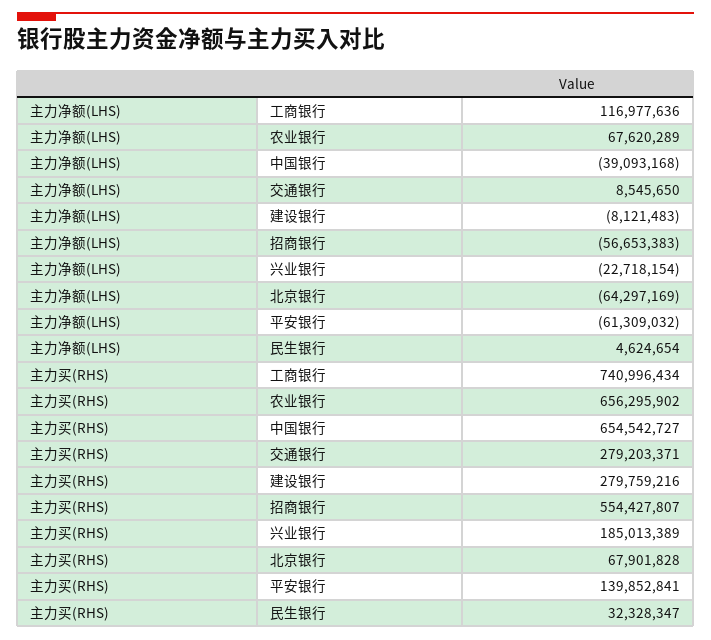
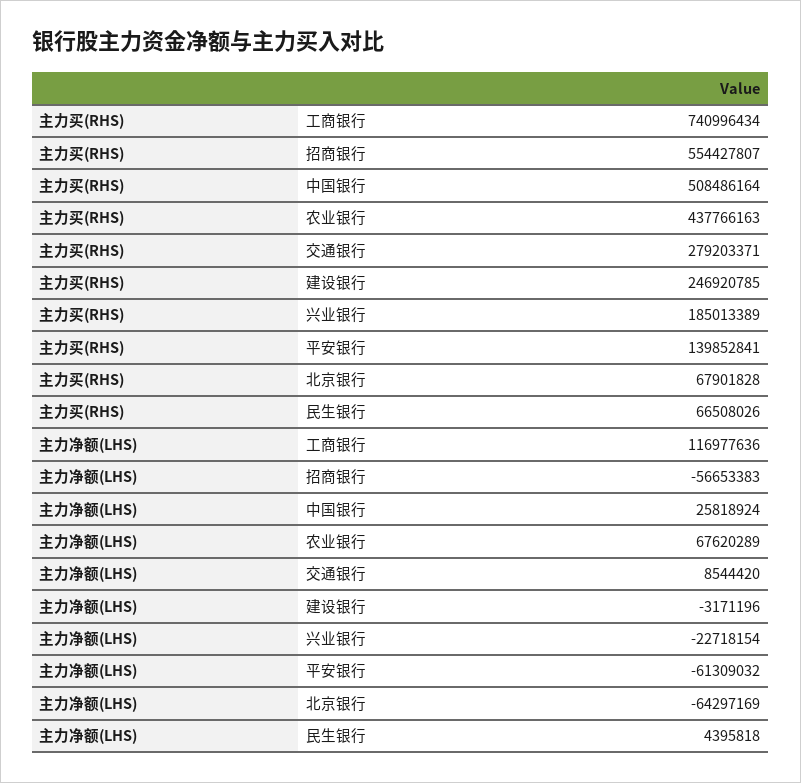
  {
    "主力净额(LHS)": {
      "工商银行": 116977636,
      "农业银行": 67620289,
-     "中国银行": -39093168,
+     "中国银行": 25818924,
-     "交通银行": 8545650,
+     "交通银行": 8544420,
-     "建设银行": -8121483,
+     "建设银行": -3171196,
      "招商银行": -56653383,
      "兴业银行": -22718154,
      "北京银行": -64297169,
      "平安银行": -61309032,
-     "民生银行": 4624654
+     "民生银行": 4395818
    },
    "主力买(RHS)": {
      "工商银行": 740996434,
-     "农业银行": 656295902,
+     "农业银行": 437766163,
-     "中国银行": 654542727,
+     "中国银行": 508486164,
      "交通银行": 279203371,
-     "建设银行": 279759216,
+     "建设银行": 246920785,
      "招商银行": 554427807,
      "兴业银行": 185013389,
      "北京银行": 67901828,
      "平安银行": 139852841,
-     "民生银行": 32328347
+     "民生银行": 66508026
    }
  }

